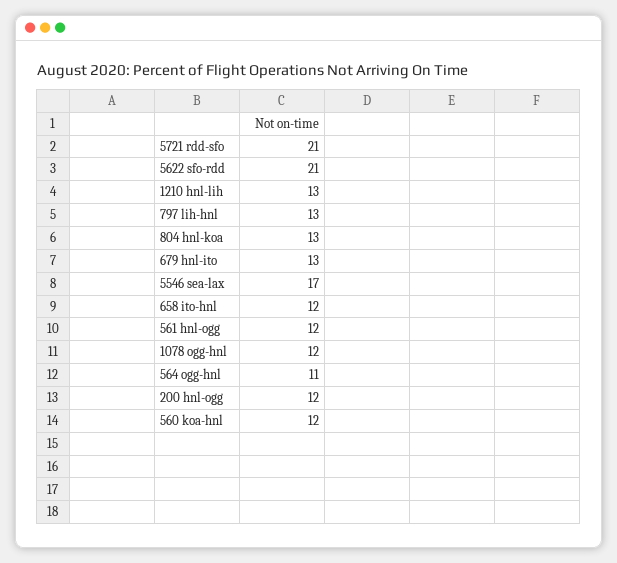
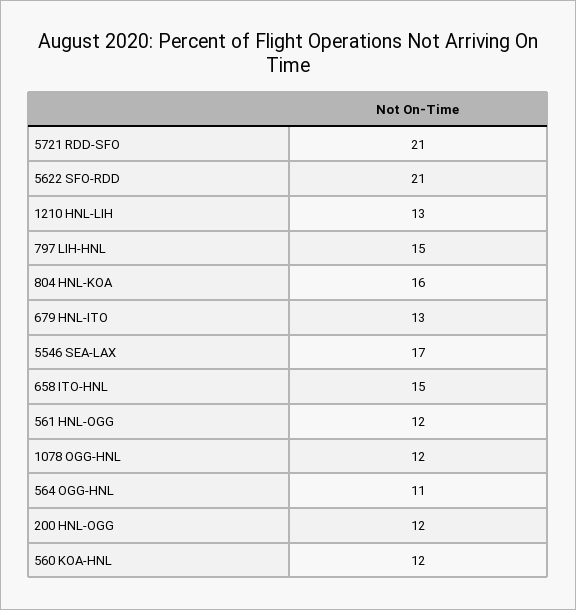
  {
    "5721 rdd-sfo": 21,
    "5622 sfo-rdd": 21,
    "1210 hnl-lih": 13,
-   "797 lih-hnl": 13,
+   "797 lih-hnl": 15,
-   "804 hnl-koa": 13,
+   "804 hnl-koa": 16,
    "679 hnl-ito": 13,
    "5546 sea-lax": 17,
-   "658 ito-hnl": 12,
+   "658 ito-hnl": 15,
    "561 hnl-ogg": 12,
    "1078 ogg-hnl": 12,
    "564 ogg-hnl": 11,
    "200 hnl-ogg": 12,
    "560 koa-hnl": 12
  }

